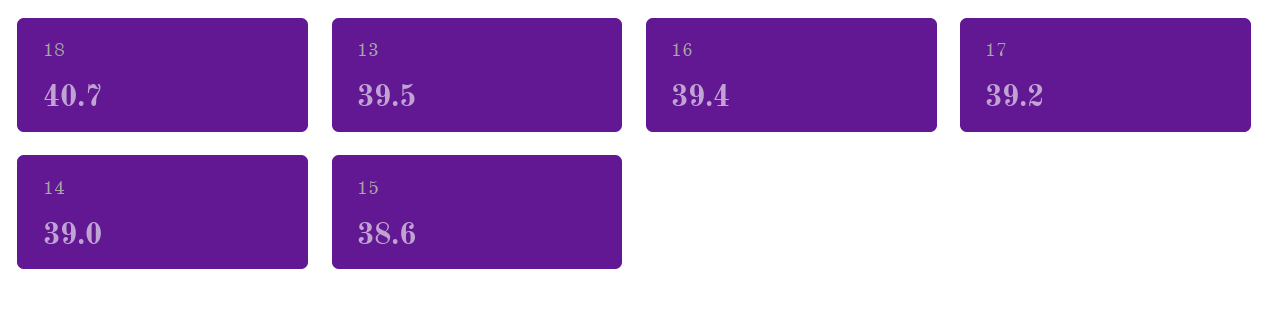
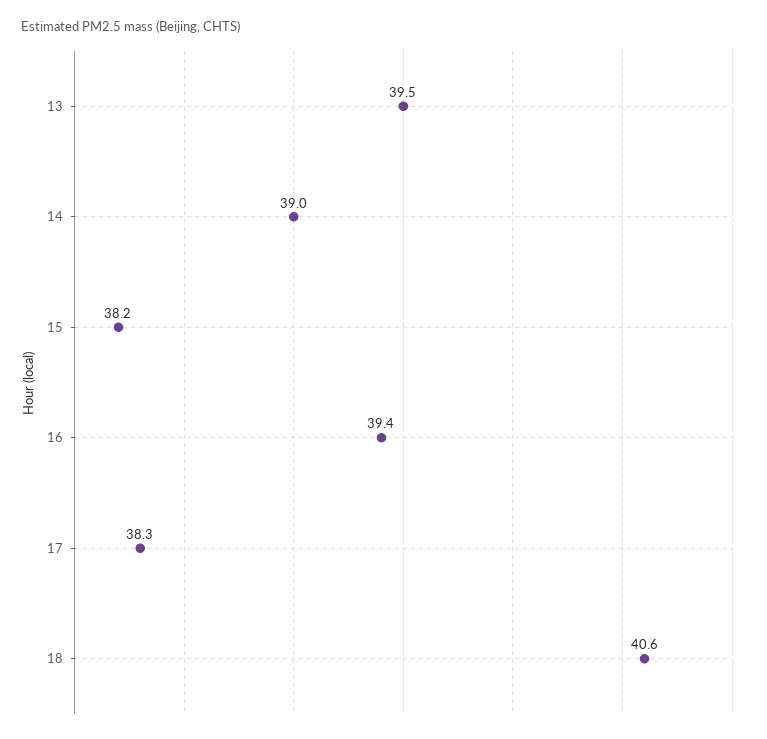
  {
-   "18": 40.7,
+   "18": 40.6,
    "13": 39.5,
    "16": 39.4,
-   "17": 39.2,
+   "17": 38.3,
    "14": 39,
-   "15": 38.6
+   "15": 38.2
  }

